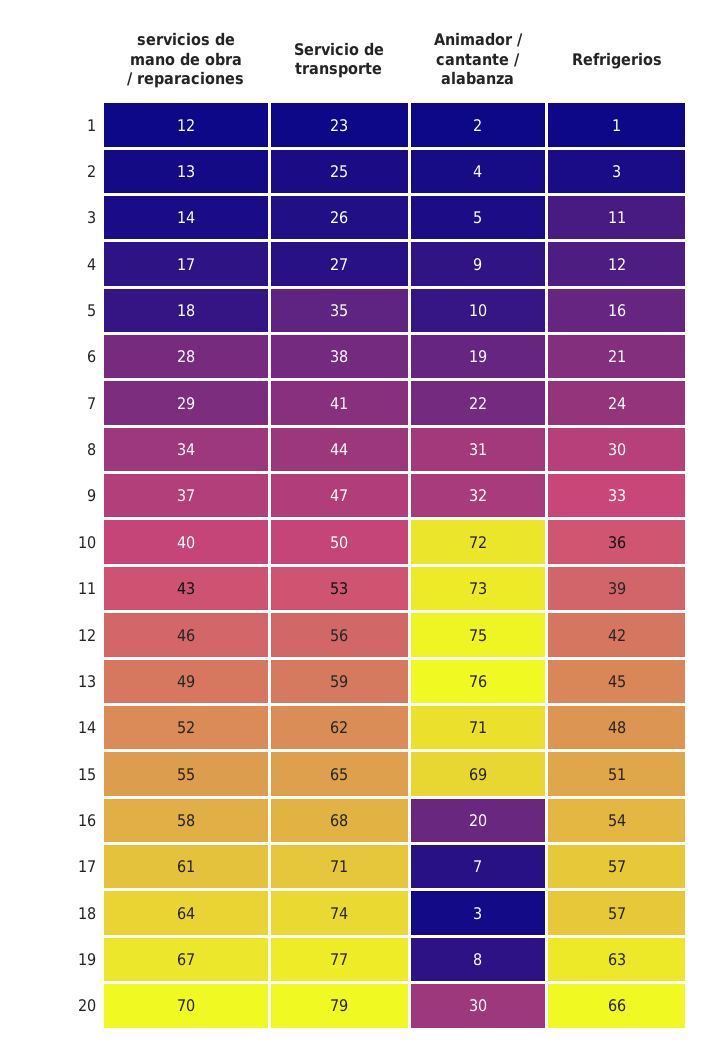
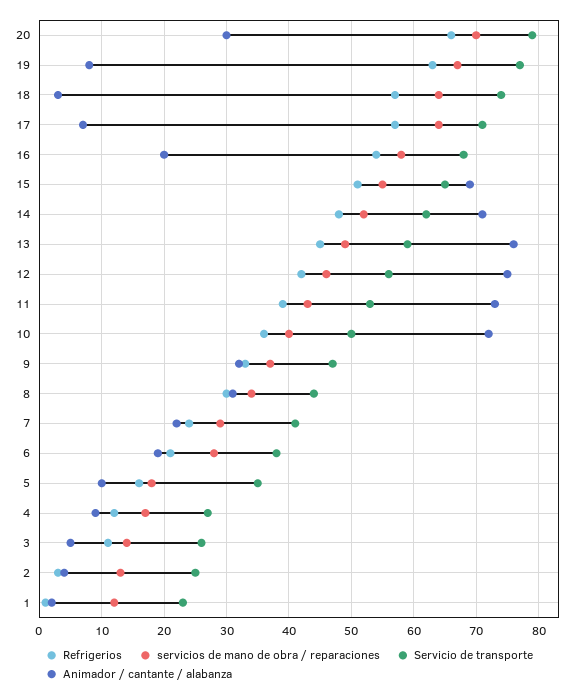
  {
    "servicios de mano de obra / reparaciones": {
      "1": 12,
      "2": 13,
      "3": 14,
      "4": 17,
      "5": 18,
      "6": 28,
      "7": 29,
      "8": 34,
      "9": 37,
      "10": 40,
      "11": 43,
      "12": 46,
      "13": 49,
      "14": 52,
      "15": 55,
      "16": 58,
-     "17": 61,
+     "17": 64,
      "18": 64,
      "19": 67,
      "20": 70
    },
    "Servicio de transporte": {
      "1": 23,
      "2": 25,
      "3": 26,
      "4": 27,
      "5": 35,
      "6": 38,
      "7": 41,
      "8": 44,
      "9": 47,
      "10": 50,
      "11": 53,
      "12": 56,
      "13": 59,
      "14": 62,
      "15": 65,
      "16": 68,
      "17": 71,
      "18": 74,
      "19": 77,
      "20": 79
    },
    "Animador / cantante / alabanza": {
      "1": 2,
      "2": 4,
      "3": 5,
      "4": 9,
      "5": 10,
      "6": 19,
      "7": 22,
      "8": 31,
      "9": 32,
      "10": 72,
      "11": 73,
      "12": 75,
      "13": 76,
      "14": 71,
      "15": 69,
      "16": 20,
      "17": 7,
      "18": 3,
      "19": 8,
      "20": 30
    },
    "Refrigerios": {
      "1": 1,
      "2": 3,
      "3": 11,
      "4": 12,
      "5": 16,
      "6": 21,
      "7": 24,
      "8": 30,
      "9": 33,
      "10": 36,
      "11": 39,
      "12": 42,
      "13": 45,
      "14": 48,
      "15": 51,
      "16": 54,
      "17": 57,
      "18": 57,
      "19": 63,
      "20": 66
    }
  }

